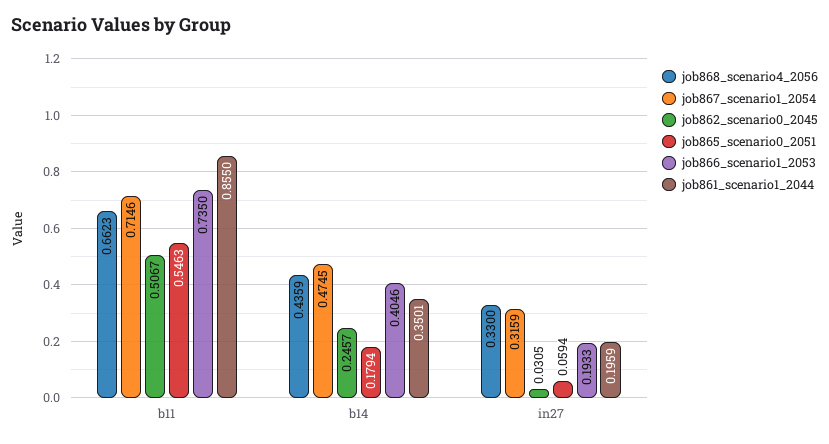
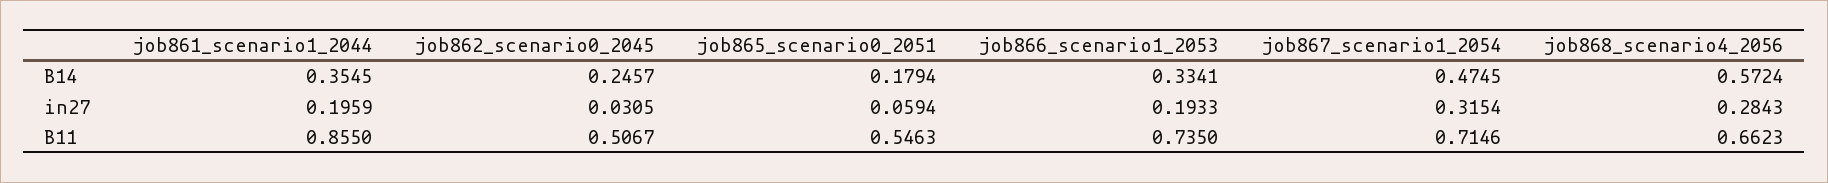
  {
    "job868_scenario4_2056": {
      "b11": 0.6623,
-     "b14": 0.4359,
+     "b14": 0.5724,
-     "in27": 0.33
+     "in27": 0.2843
    },
    "job867_scenario1_2054": {
      "b11": 0.7146,
      "b14": 0.4745,
-     "in27": 0.3159
+     "in27": 0.3154
    },
    "job862_scenario0_2045": {
      "b11": 0.5067,
      "b14": 0.2457,
      "in27": 0.0305
    },
    "job865_scenario0_2051": {
      "b11": 0.5463,
      "b14": 0.1794,
      "in27": 0.0594
    },
    "job866_scenario1_2053": {
      "b11": 0.735,
-     "b14": 0.4046,
+     "b14": 0.3341,
      "in27": 0.1933
    },
    "job861_scenario1_2044": {
      "b11": 0.855,
-     "b14": 0.3501,
+     "b14": 0.3545,
      "in27": 0.1959
    }
  }

